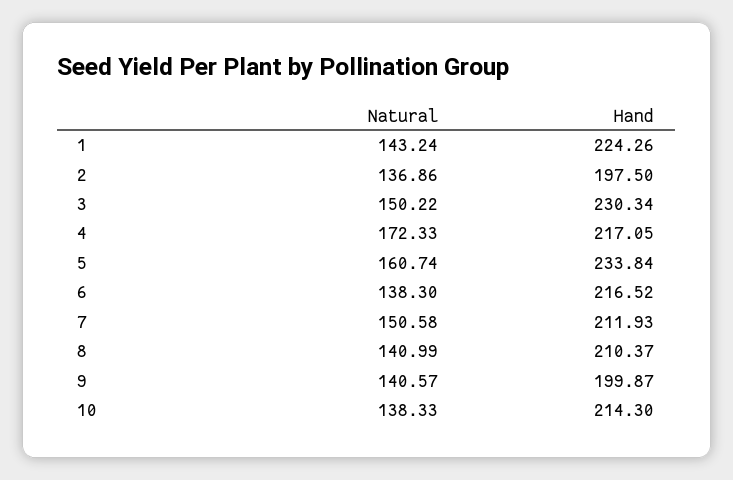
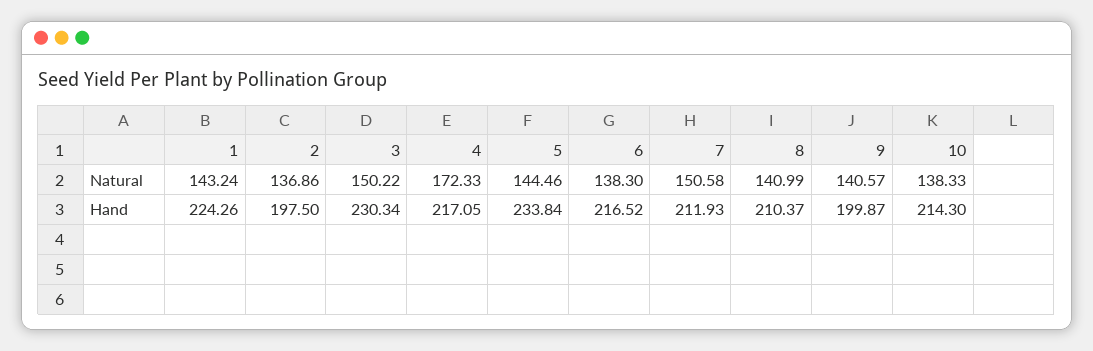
  {
    "Natural": {
      "1": 143.24,
      "2": 136.86,
      "3": 150.22,
      "4": 172.33,
-     "5": 160.74,
+     "5": 144.46,
      "6": 138.3,
      "7": 150.58,
      "8": 140.99,
      "9": 140.57,
      "10": 138.33
    },
    "Hand": {
      "1": 224.26,
      "2": 197.5,
      "3": 230.34,
      "4": 217.05,
      "5": 233.84,
      "6": 216.52,
      "7": 211.93,
      "8": 210.37,
      "9": 199.87,
      "10": 214.3
    }
  }

